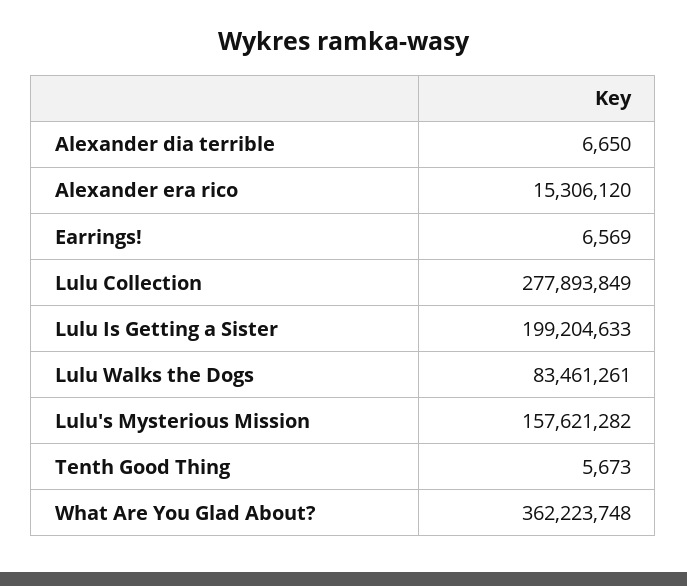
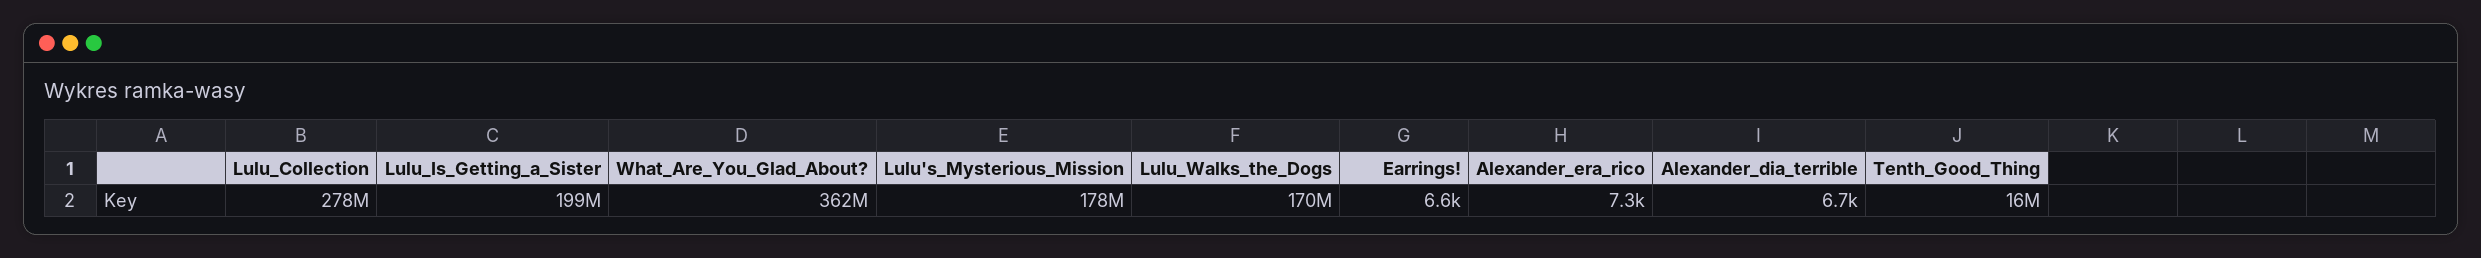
  {
    "Alexander dia terrible": 6650,
-   "Alexander era rico": 15306120,
+   "Alexander era rico": 7300,
    "Earrings!": 6569,
    "Lulu Collection": 277893849,
    "Lulu Is Getting a Sister": 199204633,
-   "Lulu Walks the Dogs": 83461261,
+   "Lulu Walks the Dogs": 170000000,
-   "Lulu's Mysterious Mission": 157621282,
+   "Lulu's Mysterious Mission": 178000000,
-   "Tenth Good Thing": 5673,
+   "Tenth Good Thing": 16000000,
    "What Are You Glad About?": 362223748
  }

